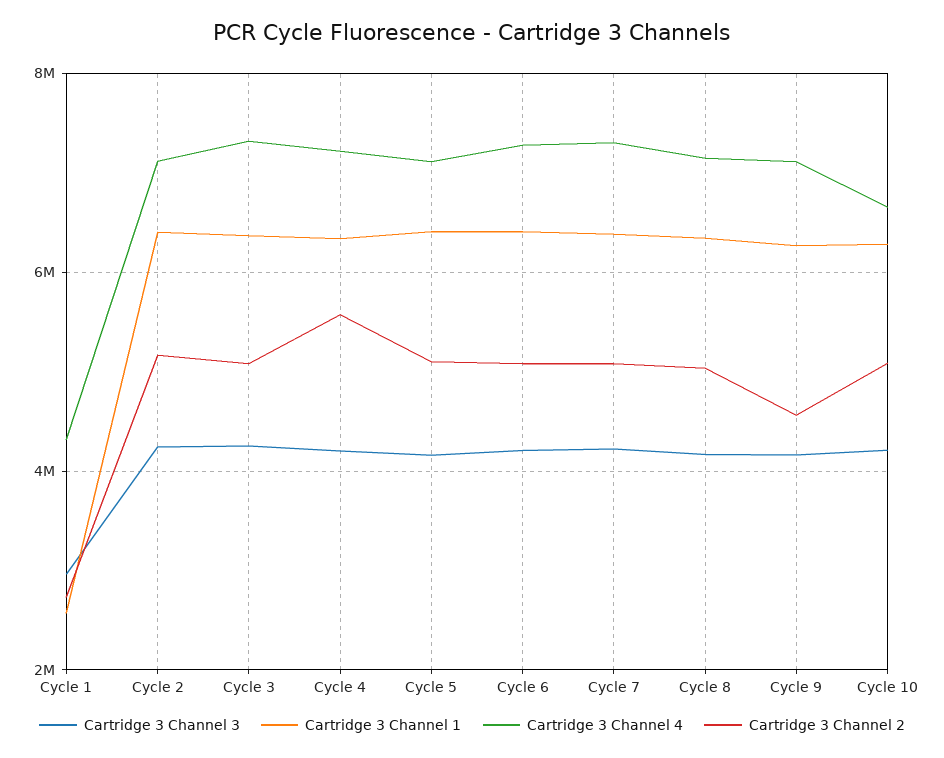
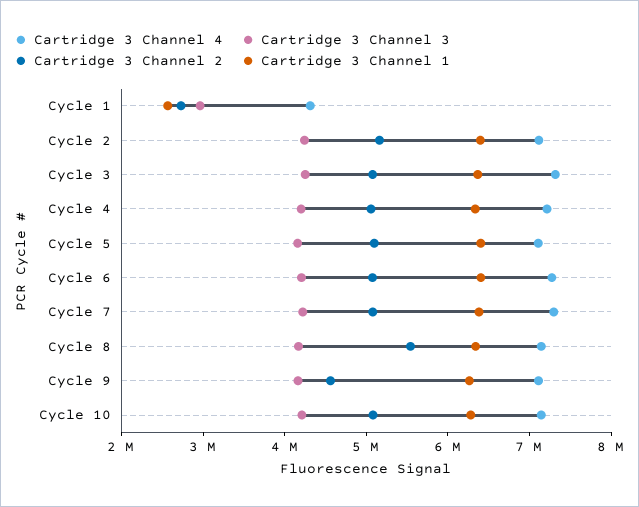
  {
    "Cartridge 3 Channel 3": {
      "Cycle 1": 3000000,
      "Cycle 2": 4200000,
      "Cycle 3": 4200000,
      "Cycle 4": 4200000,
      "Cycle 5": 4200000,
      "Cycle 6": 4200000,
      "Cycle 7": 4200000,
      "Cycle 8": 4200000,
      "Cycle 9": 4200000,
      "Cycle 10": 4200000
    },
    "Cartridge 3 Channel 1": {
      "Cycle 1": 2600000,
      "Cycle 2": 6400000,
      "Cycle 3": 6400000,
      "Cycle 4": 6400000,
      "Cycle 5": 6400000,
      "Cycle 6": 6400000,
      "Cycle 7": 6400000,
      "Cycle 8": 6400000,
      "Cycle 9": 6200000,
      "Cycle 10": 6200000
    },
    "Cartridge 3 Channel 4": {
      "Cycle 1": 4400000,
      "Cycle 2": 7200000,
      "Cycle 3": 7400000,
      "Cycle 4": 7200000,
      "Cycle 5": 7200000,
      "Cycle 6": 7200000,
      "Cycle 7": 7200000,
      "Cycle 8": 7200000,
      "Cycle 9": 7200000,
-     "Cycle 10": 6600000
+     "Cycle 10": 7200000
    },
    "Cartridge 3 Channel 2": {
      "Cycle 1": 2800000,
      "Cycle 2": 5200000,
      "Cycle 3": 5000000,
-     "Cycle 4": 5600000,
+     "Cycle 4": 5000000,
      "Cycle 5": 5000000,
      "Cycle 6": 5000000,
      "Cycle 7": 5000000,
-     "Cycle 8": 5000000,
+     "Cycle 8": 5600000,
      "Cycle 9": 4600000,
      "Cycle 10": 5000000
    }
  }

